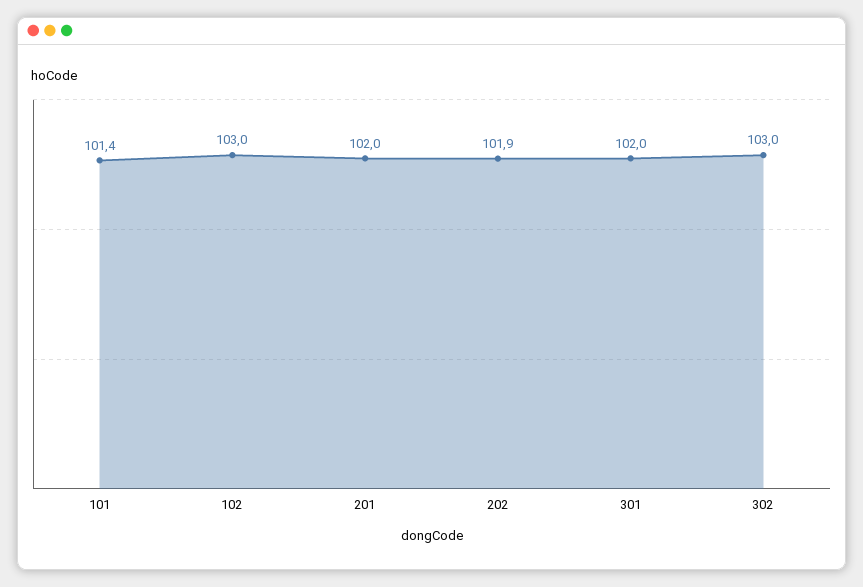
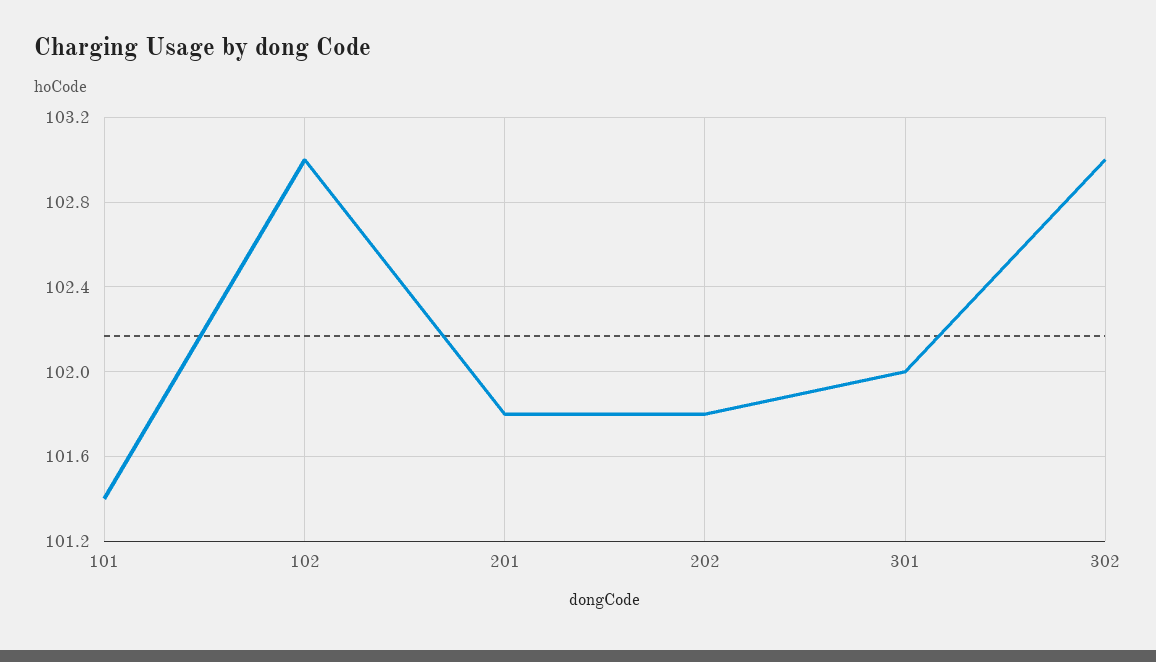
  {
    "101": 101.4,
    "102": 103,
-   "201": 102,
+   "201": 101.8,
-   "202": 101.9,
+   "202": 101.8,
    "301": 102,
    "302": 103
  }

